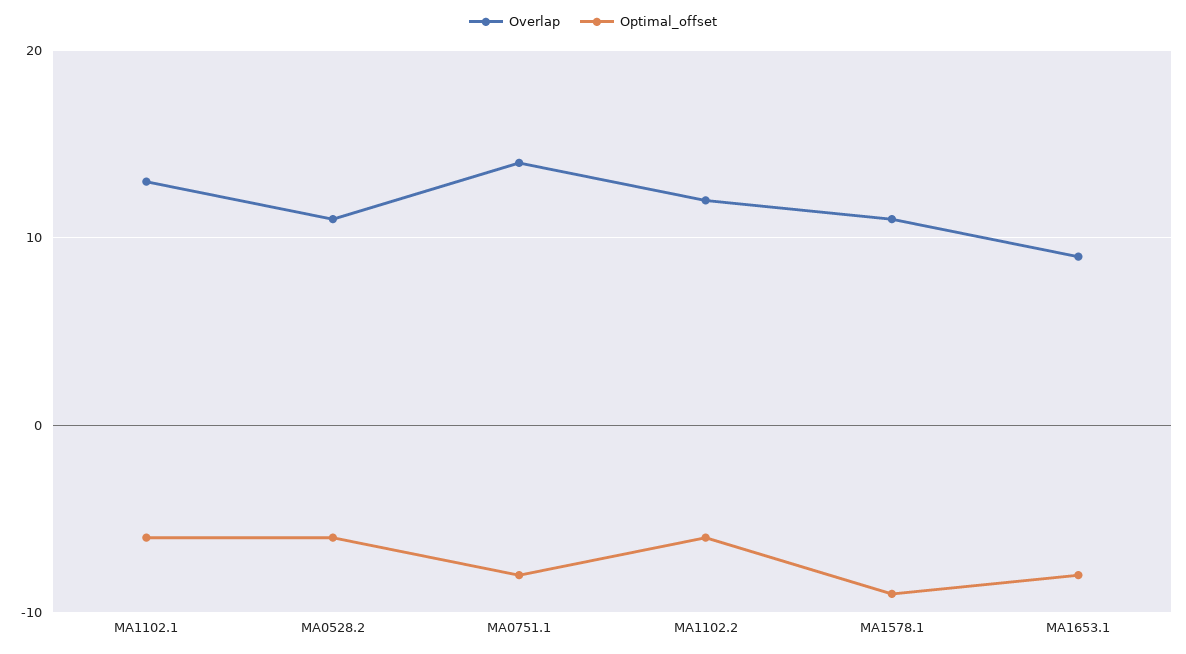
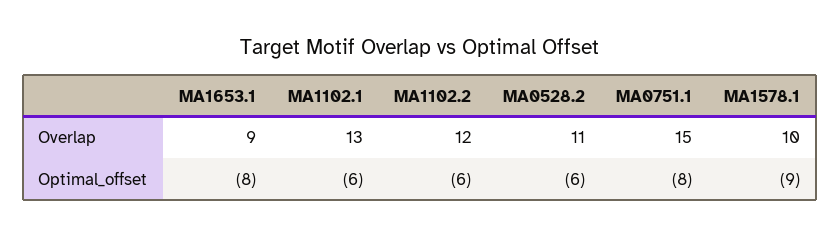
  {
    "Overlap": {
      "MA1102.1": 13,
      "MA0528.2": 11,
-     "MA0751.1": 14,
+     "MA0751.1": 15,
      "MA1102.2": 12,
-     "MA1578.1": 11,
+     "MA1578.1": 10,
      "MA1653.1": 9
    },
    "Optimal_offset": {
      "MA1102.1": -6,
      "MA0528.2": -6,
      "MA0751.1": -8,
      "MA1102.2": -6,
      "MA1578.1": -9,
      "MA1653.1": -8
    }
  }

